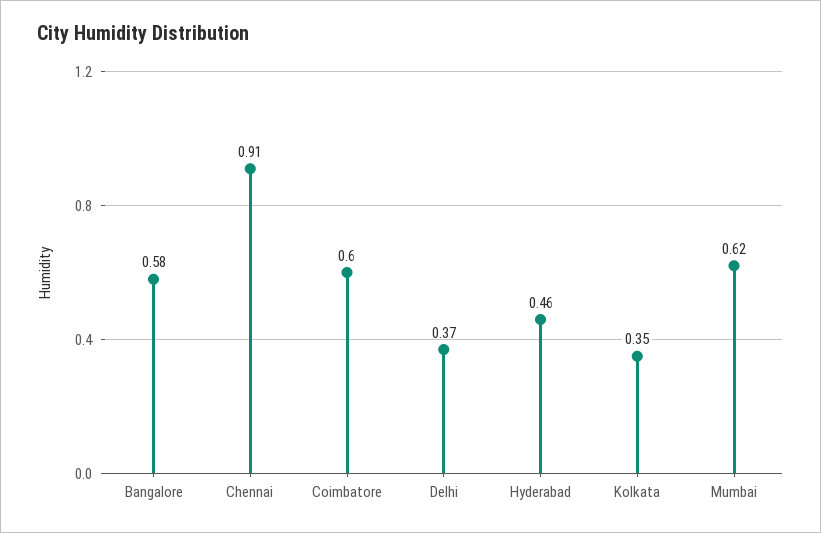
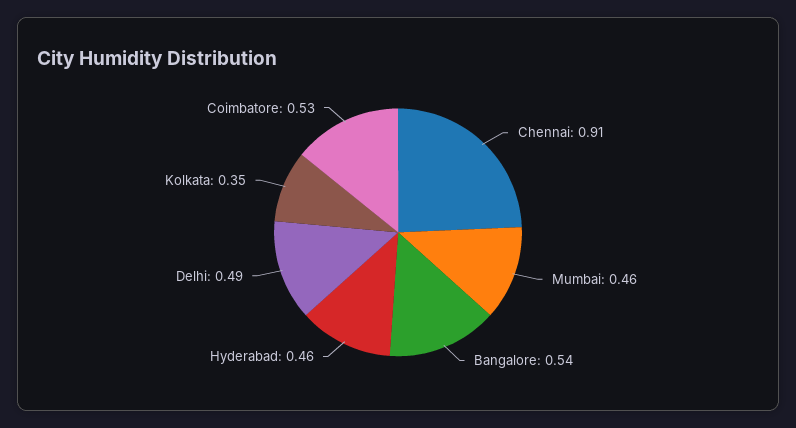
  {
-   "Bangalore": 0.58,
+   "Bangalore": 0.54,
    "Chennai": 0.91,
-   "Coimbatore": 0.6,
+   "Coimbatore": 0.53,
-   "Delhi": 0.37,
+   "Delhi": 0.49,
    "Hyderabad": 0.46,
    "Kolkata": 0.35,
-   "Mumbai": 0.62
+   "Mumbai": 0.46
  }

